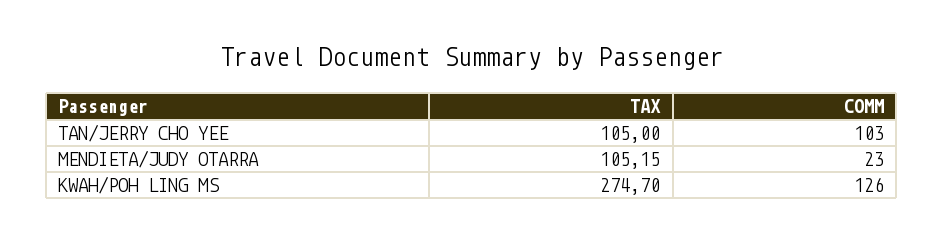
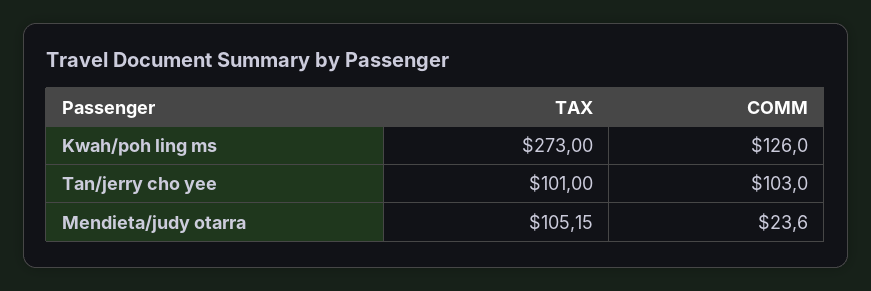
  {
    "TAX": {
-     "TAN/JERRY CHO YEE": 105,
+     "TAN/JERRY CHO YEE": 101,
      "MENDIETA/JUDY OTARRA": 105.15,
-     "KWAH/POH LING MS": 274.7
+     "KWAH/POH LING MS": 273
    },
    "COMM": {
      "TAN/JERRY CHO YEE": 103,
-     "MENDIETA/JUDY OTARRA": 23,
+     "MENDIETA/JUDY OTARRA": 23.6,
      "KWAH/POH LING MS": 126
    }
  }

